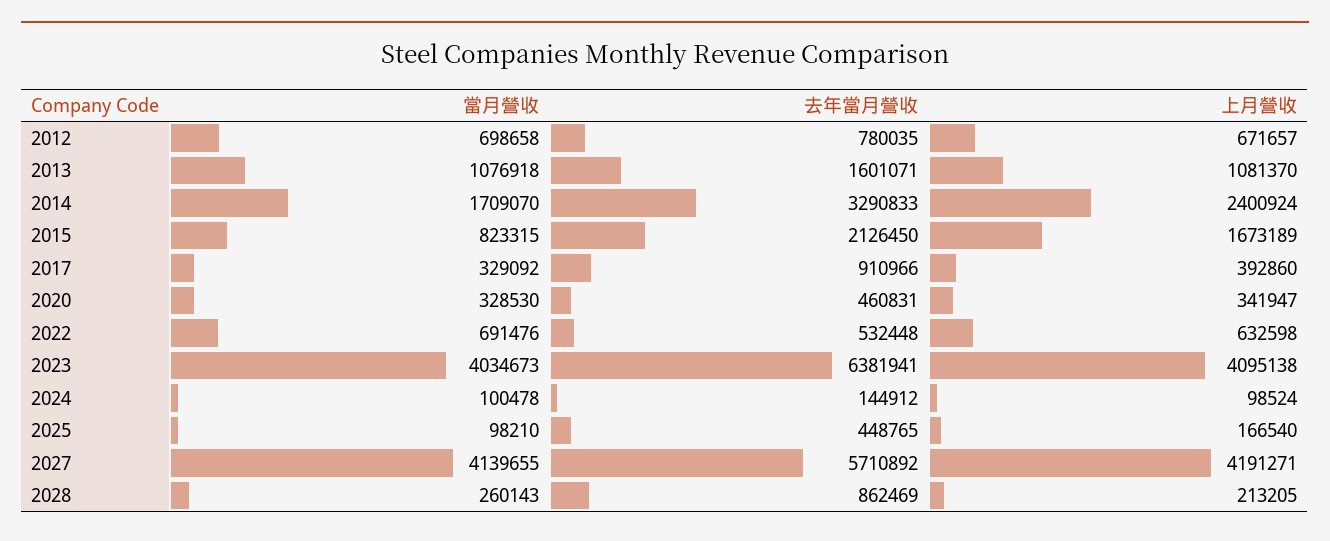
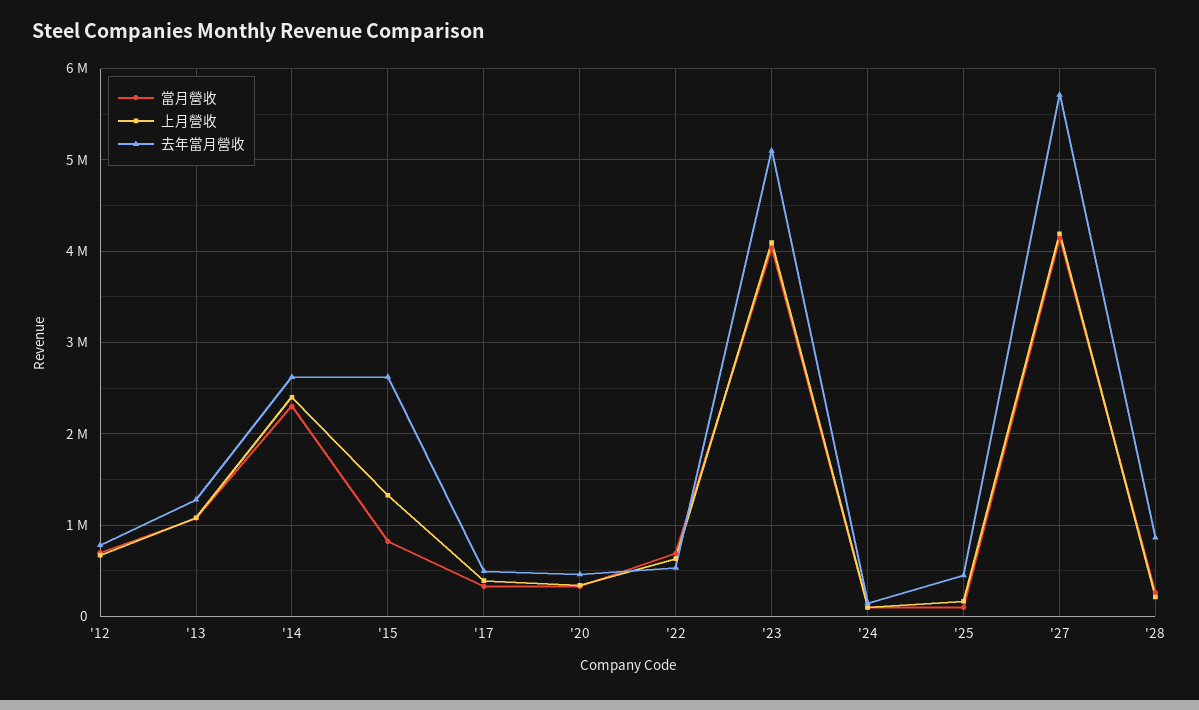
  {
    "當月營收": {
      "2012": 698658,
      "2013": 1076918,
-     "2014": 1709070,
+     "2014": 2300000,
      "2015": 823315,
      "2017": 329092,
      "2020": 328530,
      "2022": 691476,
      "2023": 4034673,
      "2024": 100478,
      "2025": 98210,
      "2027": 4139655,
      "2028": 260143
    },
    "去年當月營收": {
      "2012": 780035,
-     "2013": 1601071,
+     "2013": 1300000,
-     "2014": 3290833,
+     "2014": 2600000,
-     "2015": 2126450,
+     "2015": 2600000,
-     "2017": 910966,
+     "2017": 500000,
      "2020": 460831,
      "2022": 532448,
-     "2023": 6381941,
+     "2023": 5100000,
      "2024": 144912,
      "2025": 448765,
      "2027": 5710892,
      "2028": 862469
    },
    "上月營收": {
      "2012": 671657,
      "2013": 1081370,
      "2014": 2400924,
-     "2015": 1673189,
+     "2015": 1300000,
      "2017": 392860,
      "2020": 341947,
      "2022": 632598,
      "2023": 4095138,
      "2024": 98524,
      "2025": 166540,
      "2027": 4191271,
      "2028": 213205
    }
  }

